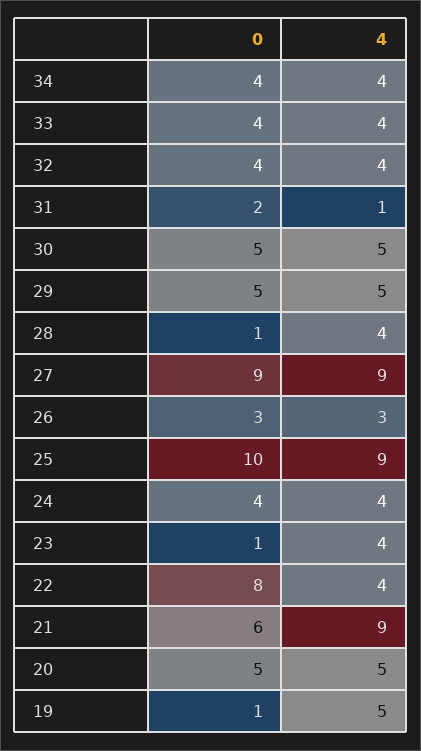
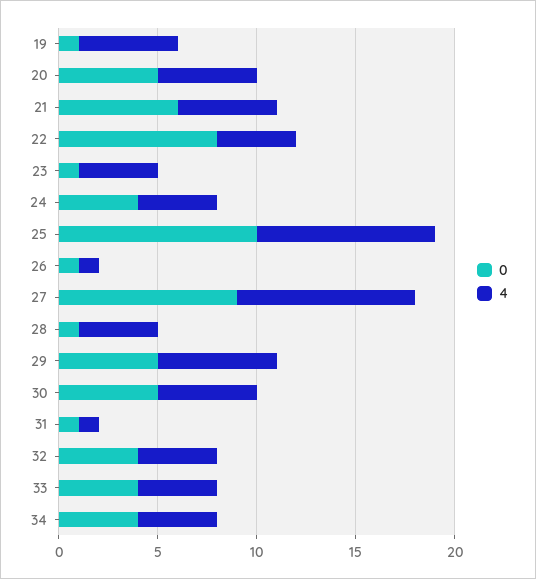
  {
    "0": {
      "34": 4,
      "33": 4,
      "32": 4,
-     "31": 2,
+     "31": 1,
      "30": 5,
      "29": 5,
      "28": 1,
      "27": 9,
-     "26": 3,
+     "26": 1,
      "25": 10,
      "24": 4,
      "23": 1,
      "22": 8,
      "21": 6,
      "20": 5,
      "19": 1
    },
    "4": {
      "34": 4,
      "33": 4,
      "32": 4,
      "31": 1,
      "30": 5,
-     "29": 5,
+     "29": 6,
      "28": 4,
      "27": 9,
-     "26": 3,
+     "26": 1,
      "25": 9,
      "24": 4,
      "23": 4,
      "22": 4,
-     "21": 9,
+     "21": 5,
      "20": 5,
      "19": 5
    }
  }

